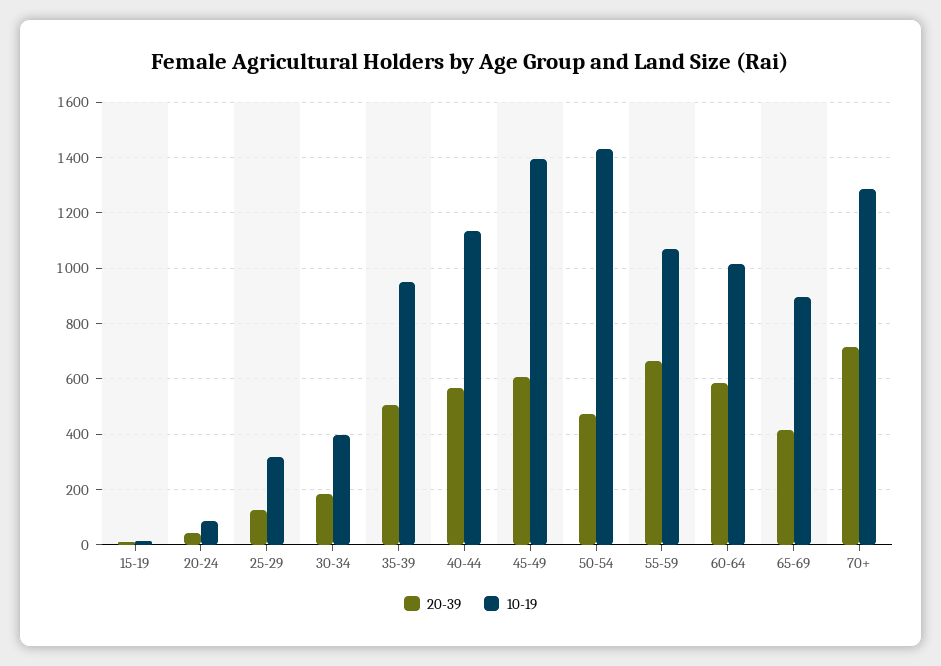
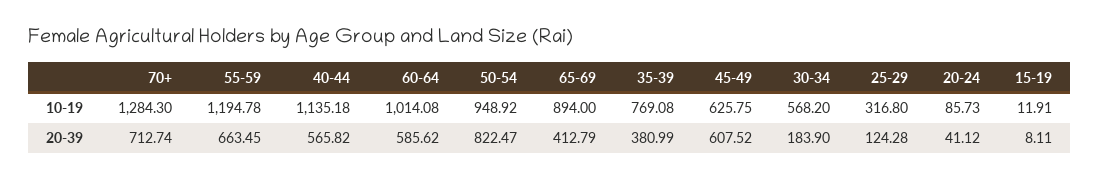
  {
    "20-39": {
      "15-19": 8.11,
      "20-24": 41.12,
      "25-29": 124.28,
      "30-34": 183.9,
-     "35-39": 500,
+     "35-39": 380.99,
      "40-44": 565.82,
      "45-49": 607.52,
-     "50-54": 475,
+     "50-54": 822.47,
      "55-59": 663.45,
      "60-64": 585.62,
      "65-69": 412.79,
      "70+": 712.74
    },
    "10-19": {
      "15-19": 11.91,
      "20-24": 85.73,
      "25-29": 316.8,
-     "30-34": 400,
+     "30-34": 568.2,
-     "35-39": 950,
+     "35-39": 769.08,
      "40-44": 1135.18,
-     "45-49": 1400,
+     "45-49": 625.75,
-     "50-54": 1425,
+     "50-54": 948.92,
-     "55-59": 1075,
+     "55-59": 1194.78,
      "60-64": 1014.08,
      "65-69": 894,
      "70+": 1284.3
    }
  }

